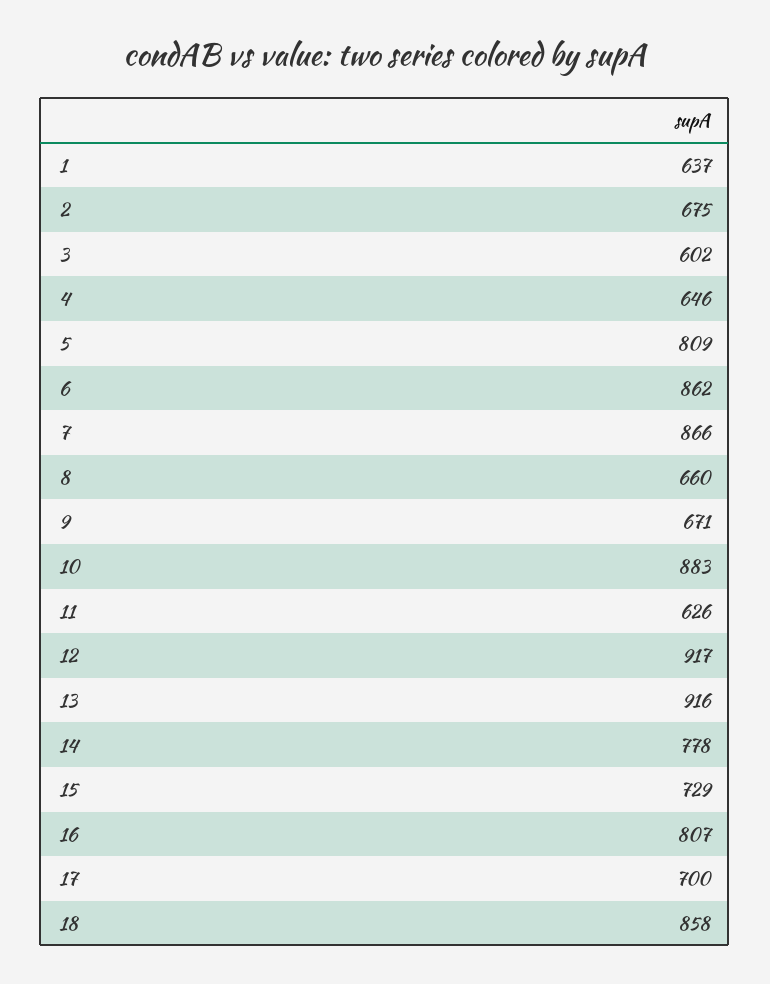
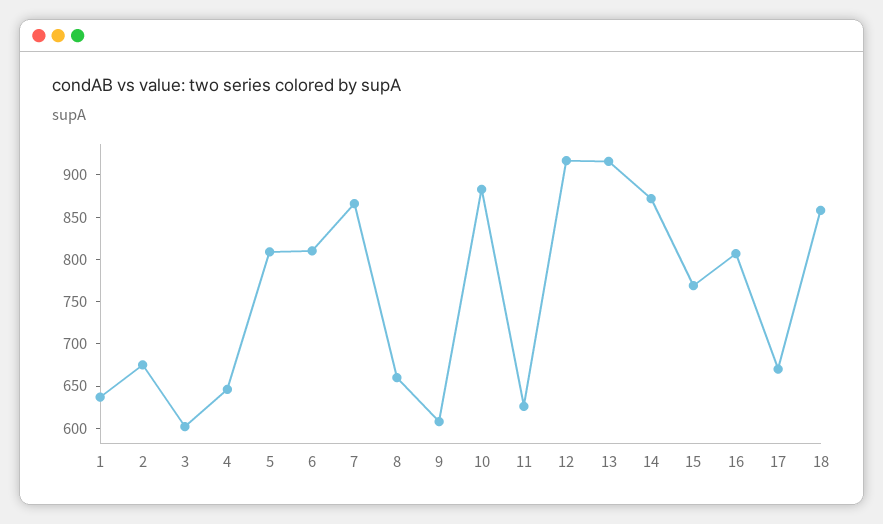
  {
    "1": 637,
    "2": 675,
    "3": 602,
    "4": 646,
    "5": 809,
-   "6": 862,
+   "6": 810,
    "7": 866,
    "8": 660,
-   "9": 671,
+   "9": 610,
    "10": 883,
    "11": 626,
    "12": 917,
    "13": 916,
-   "14": 778,
+   "14": 870,
-   "15": 729,
+   "15": 770,
    "16": 807,
-   "17": 700,
+   "17": 670,
    "18": 858
  }

